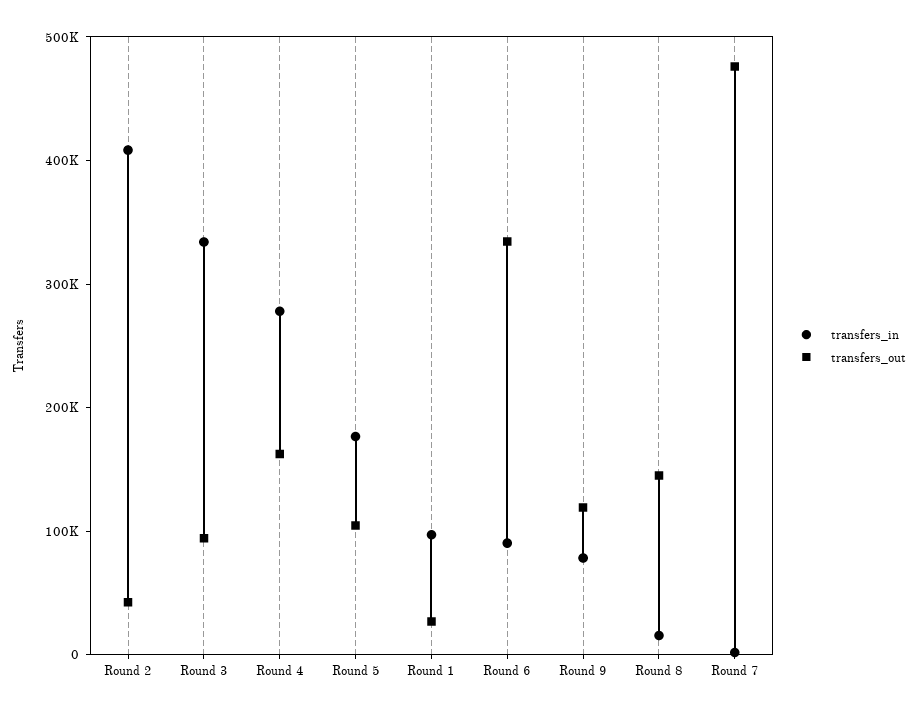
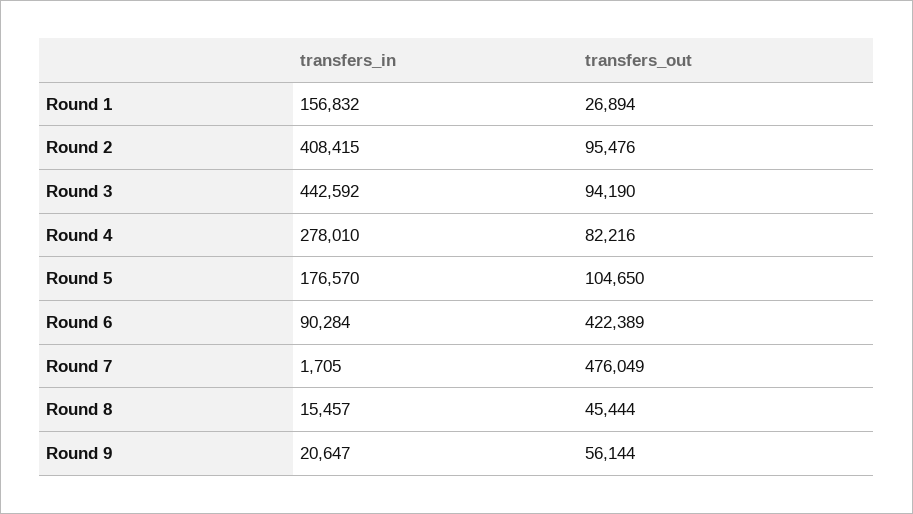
  {
    "transfers_in": {
      "Round 2": 408415,
-     "Round 3": 340000,
+     "Round 3": 442592,
      "Round 4": 278010,
      "Round 5": 176570,
-     "Round 1": 100000,
+     "Round 1": 156832,
      "Round 6": 90284,
-     "Round 9": 80000,
+     "Round 9": 20647,
      "Round 8": 15457,
      "Round 7": 1705
    },
    "transfers_out": {
-     "Round 2": 40000,
+     "Round 2": 95476,
      "Round 3": 94190,
-     "Round 4": 160000,
+     "Round 4": 82216,
      "Round 5": 104650,
      "Round 1": 26894,
-     "Round 6": 340000,
+     "Round 6": 422389,
-     "Round 9": 120000,
+     "Round 9": 56144,
-     "Round 8": 140000,
+     "Round 8": 45444,
      "Round 7": 476049
    }
  }

